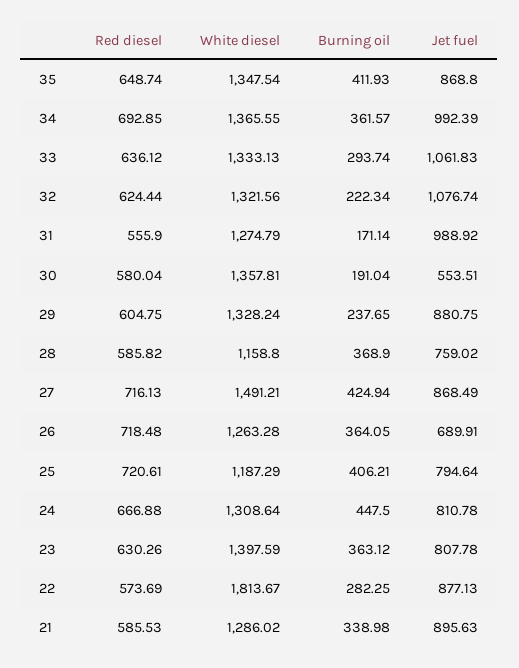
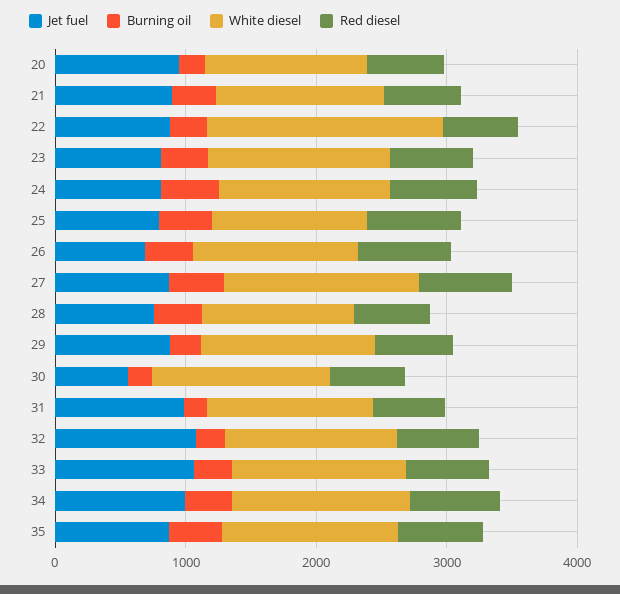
  {
    "Red diesel": {
      "35": 648.74,
      "34": 692.85,
      "33": 636.12,
      "32": 624.44,
      "31": 555.9,
      "30": 580.04,
      "29": 604.75,
      "28": 585.82,
      "27": 716.13,
      "26": 718.48,
      "25": 720.61,
      "24": 666.88,
      "23": 630.26,
      "22": 573.69,
-     "21": 585.53
+     "21": 585.53,
+     "20": 600
    },
    "White diesel": {
      "35": 1347.54,
      "34": 1365.55,
      "33": 1333.13,
      "32": 1321.56,
      "31": 1274.79,
      "30": 1357.81,
      "29": 1328.24,
      "28": 1158.8,
      "27": 1491.21,
      "26": 1263.28,
      "25": 1187.29,
      "24": 1308.64,
      "23": 1397.59,
      "22": 1813.67,
-     "21": 1286.02
+     "21": 1286.02,
+     "20": 1200
    },
    "Burning oil": {
      "35": 411.93,
      "34": 361.57,
      "33": 293.74,
      "32": 222.34,
      "31": 171.14,
      "30": 191.04,
      "29": 237.65,
      "28": 368.9,
      "27": 424.94,
      "26": 364.05,
      "25": 406.21,
      "24": 447.5,
      "23": 363.12,
      "22": 282.25,
-     "21": 338.98
+     "21": 338.98,
+     "20": 200
    },
    "Jet fuel": {
      "35": 868.8,
      "34": 992.39,
      "33": 1061.83,
      "32": 1076.74,
      "31": 988.92,
      "30": 553.51,
      "29": 880.75,
      "28": 759.02,
      "27": 868.49,
      "26": 689.91,
      "25": 794.64,
      "24": 810.78,
      "23": 807.78,
      "22": 877.13,
-     "21": 895.63
+     "21": 895.63,
+     "20": 1000
    }
  }

